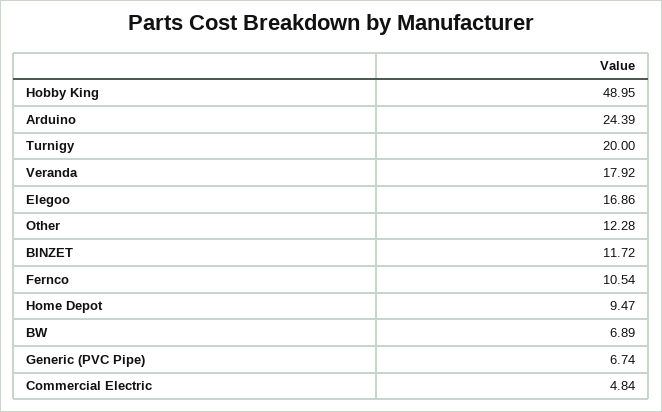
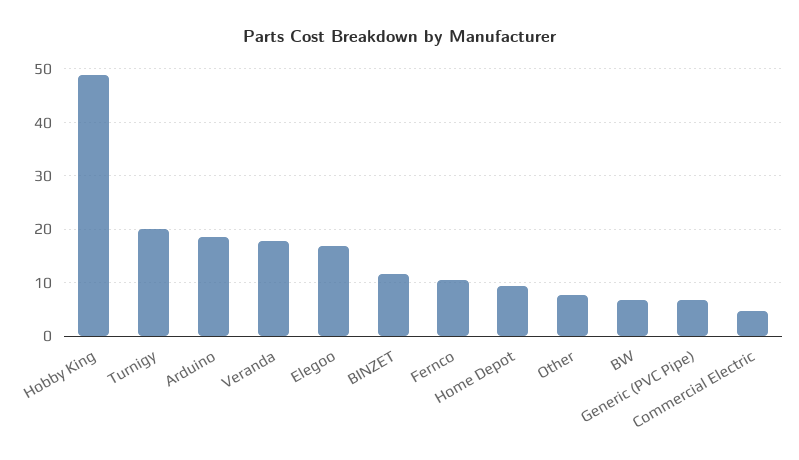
  {
    "Hobby King": 48.95,
-   "Arduino": 24.39,
+   "Arduino": 18,
    "Turnigy": 20,
    "Veranda": 17.92,
    "Elegoo": 16.86,
-   "Other": 12.28,
+   "Other": 8,
    "BINZET": 11.72,
    "Fernco": 10.54,
    "Home Depot": 9.47,
    "BW": 6.89,
    "Generic (PVC Pipe)": 6.74,
    "Commercial Electric": 4.84
  }

